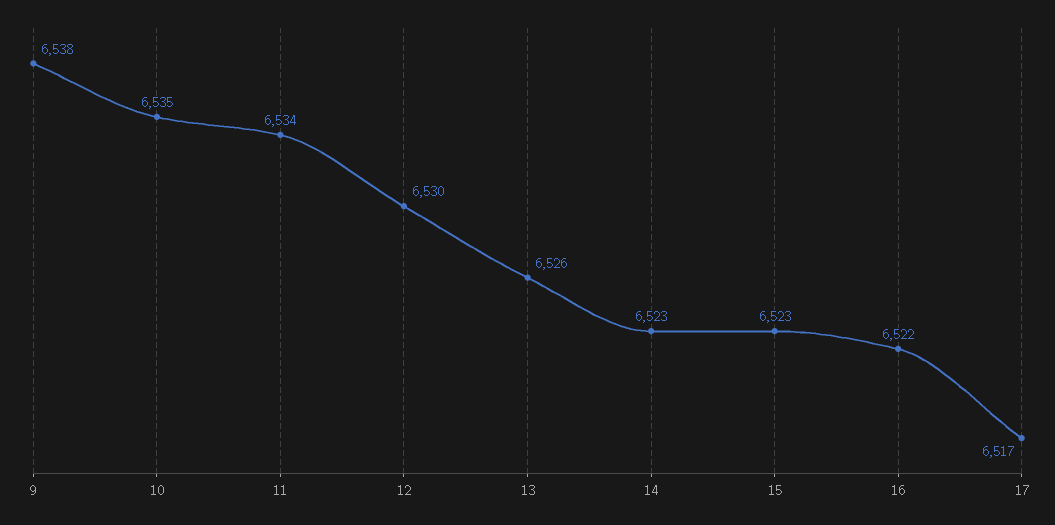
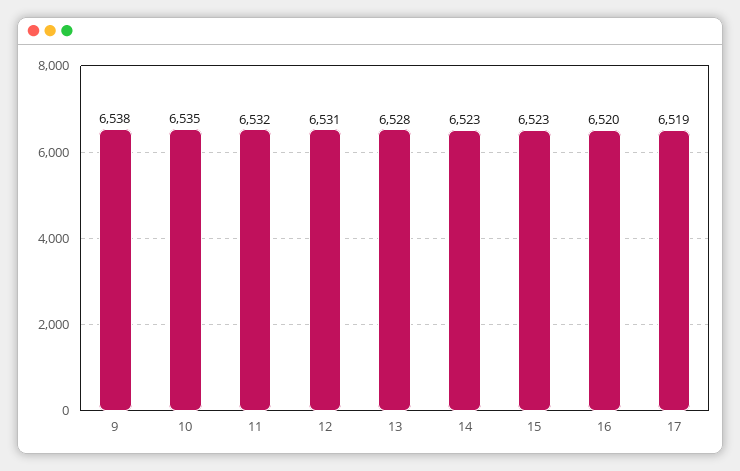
  {
    "9": 6538,
    "10": 6535,
-   "11": 6534,
+   "11": 6532,
-   "12": 6530,
+   "12": 6531,
-   "13": 6526,
+   "13": 6528,
    "14": 6523,
    "15": 6523,
-   "16": 6522,
+   "16": 6520,
-   "17": 6517
+   "17": 6519
  }

